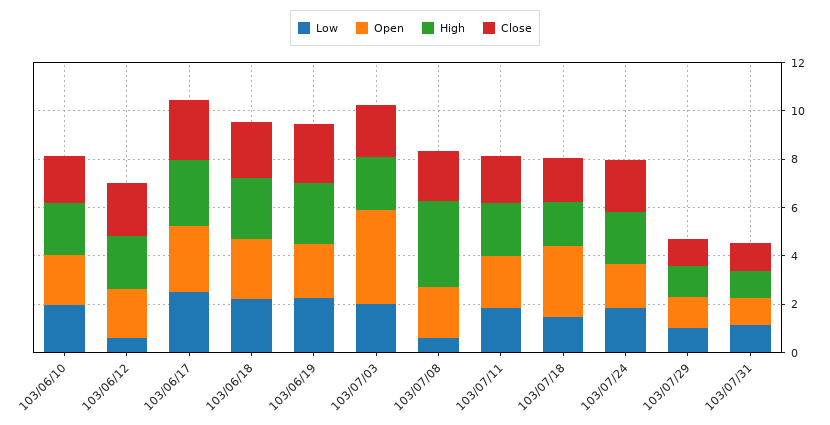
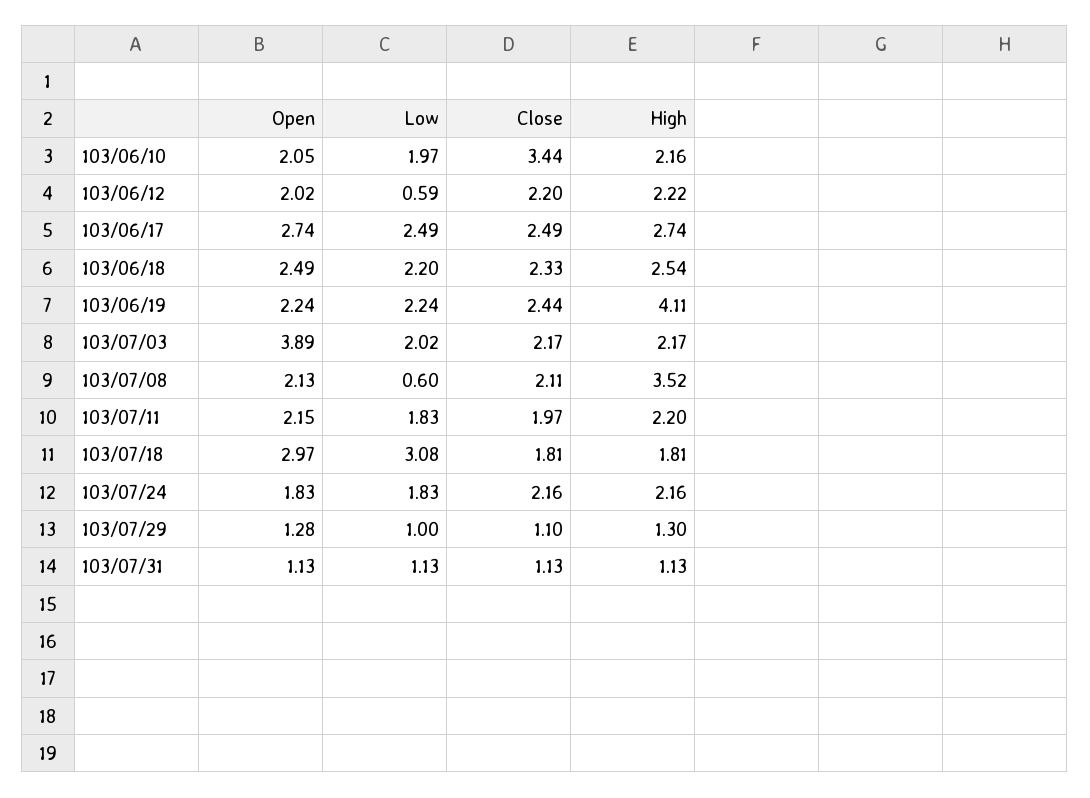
  {
    "Low": {
      "103/06/10": 1.97,
      "103/06/12": 0.59,
      "103/06/17": 2.49,
      "103/06/18": 2.2,
      "103/06/19": 2.24,
      "103/07/03": 2.02,
      "103/07/08": 0.6,
      "103/07/11": 1.83,
-     "103/07/18": 1.5,
+     "103/07/18": 3.08,
      "103/07/24": 1.83,
      "103/07/29": 1,
      "103/07/31": 1.13
    },
    "Open": {
      "103/06/10": 2.05,
      "103/06/12": 2.02,
      "103/06/17": 2.74,
      "103/06/18": 2.49,
      "103/06/19": 2.24,
      "103/07/03": 3.89,
      "103/07/08": 2.13,
      "103/07/11": 2.15,
      "103/07/18": 2.97,
      "103/07/24": 1.83,
      "103/07/29": 1.28,
      "103/07/31": 1.13
    },
    "High": {
      "103/06/10": 2.16,
      "103/06/12": 2.22,
      "103/06/17": 2.74,
      "103/06/18": 2.54,
-     "103/06/19": 2.5,
+     "103/06/19": 4.11,
      "103/07/03": 2.17,
      "103/07/08": 3.52,
      "103/07/11": 2.2,
      "103/07/18": 1.81,
      "103/07/24": 2.16,
      "103/07/29": 1.3,
      "103/07/31": 1.13
    },
    "Close": {
-     "103/06/10": 2,
+     "103/06/10": 3.44,
      "103/06/12": 2.2,
      "103/06/17": 2.49,
      "103/06/18": 2.33,
      "103/06/19": 2.44,
      "103/07/03": 2.17,
      "103/07/08": 2.11,
      "103/07/11": 1.97,
      "103/07/18": 1.81,
      "103/07/24": 2.16,
      "103/07/29": 1.1,
      "103/07/31": 1.13
    }
  }

